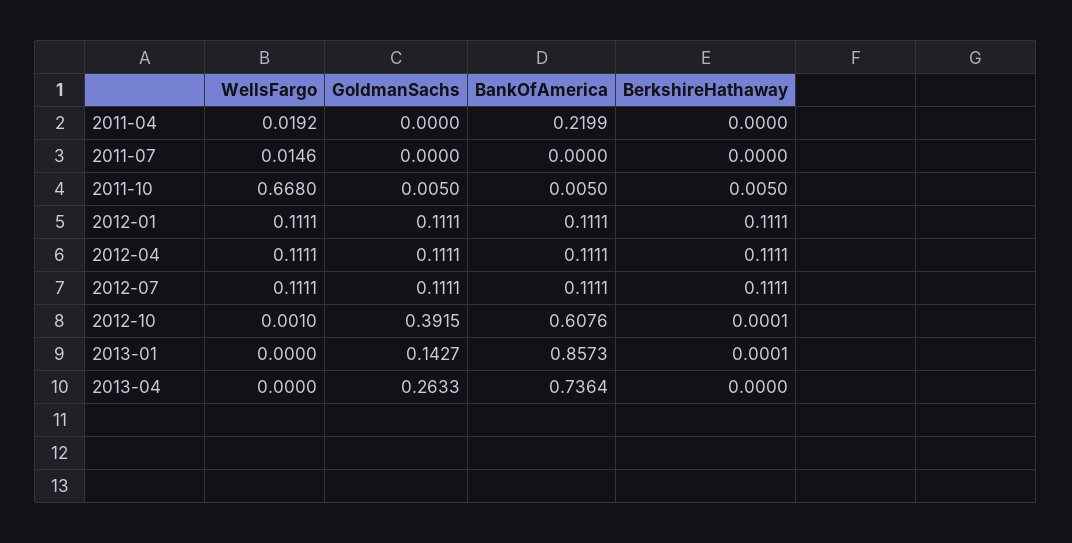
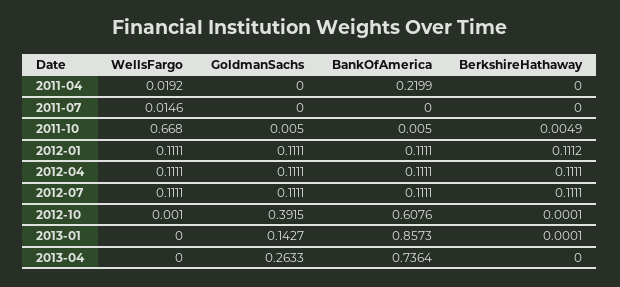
  {
    "WellsFargo": {
      "2011-04": 0.0192,
      "2011-07": 0.0146,
      "2011-10": 0.668,
      "2012-01": 0.1111,
      "2012-04": 0.1111,
      "2012-07": 0.1111,
      "2012-10": 0.001,
      "2013-01": 0,
      "2013-04": 0
    },
    "GoldmanSachs": {
      "2011-04": 0,
      "2011-07": 0,
      "2011-10": 0.005,
      "2012-01": 0.1111,
      "2012-04": 0.1111,
      "2012-07": 0.1111,
      "2012-10": 0.3915,
      "2013-01": 0.1427,
      "2013-04": 0.2633
    },
    "BankOfAmerica": {
      "2011-04": 0.2199,
      "2011-07": 0,
      "2011-10": 0.005,
      "2012-01": 0.1111,
      "2012-04": 0.1111,
      "2012-07": 0.1111,
      "2012-10": 0.6076,
      "2013-01": 0.8573,
      "2013-04": 0.7364
    },
    "BerkshireHathaway": {
      "2011-04": 0,
      "2011-07": 0,
-     "2011-10": 0.005,
+     "2011-10": 0.0049,
-     "2012-01": 0.1111,
+     "2012-01": 0.1112,
      "2012-04": 0.1111,
      "2012-07": 0.1111,
      "2012-10": 0.0001,
      "2013-01": 0.0001,
      "2013-04": 0
    }
  }

